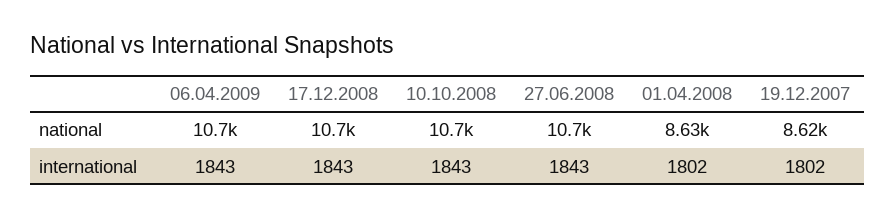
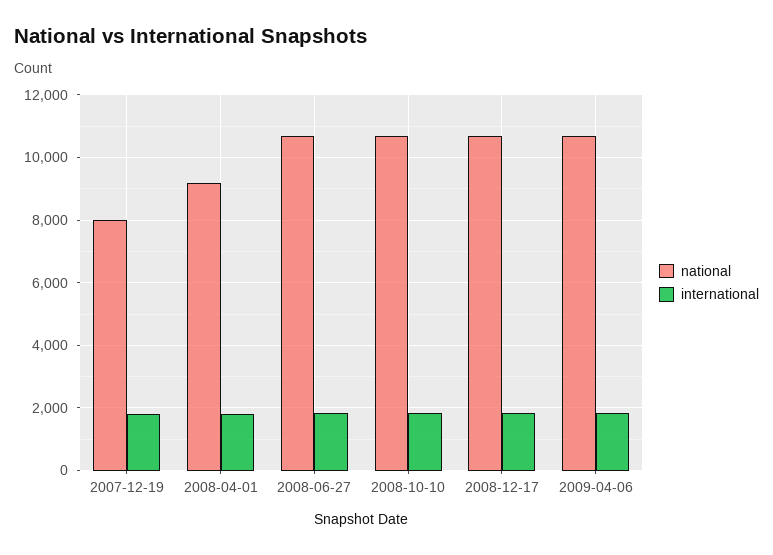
  {
    "national": {
      "06.04.2009": 10700,
      "17.12.2008": 10700,
      "10.10.2008": 10700,
      "27.06.2008": 10700,
-     "01.04.2008": 8630,
+     "01.04.2008": 9200,
-     "19.12.2007": 8620
+     "19.12.2007": 8000
    },
    "international": {
      "06.04.2009": 1843,
      "17.12.2008": 1843,
      "10.10.2008": 1843,
      "27.06.2008": 1843,
      "01.04.2008": 1802,
      "19.12.2007": 1802
    }
  }

